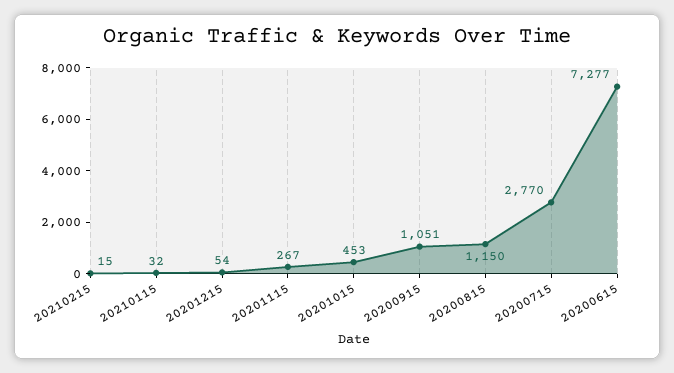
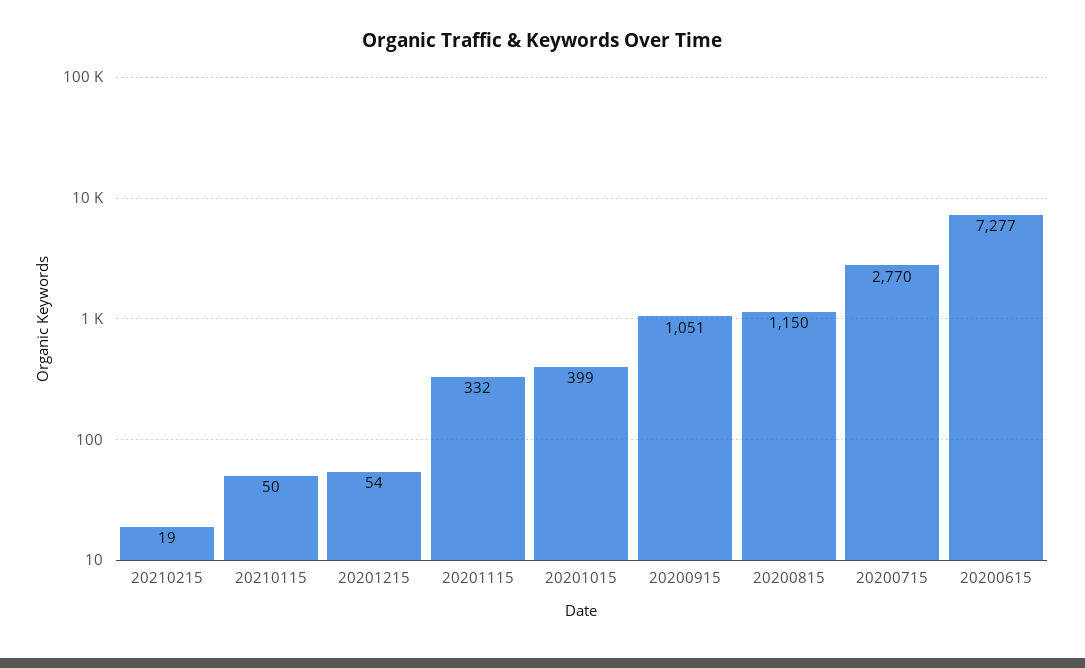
  {
-   "20210215": 15,
+   "20210215": 19,
-   "20210115": 32,
+   "20210115": 50,
    "20201215": 54,
-   "20201115": 267,
+   "20201115": 332,
-   "20201015": 453,
+   "20201015": 399,
    "20200915": 1051,
    "20200815": 1150,
    "20200715": 2770,
    "20200615": 7277
  }

